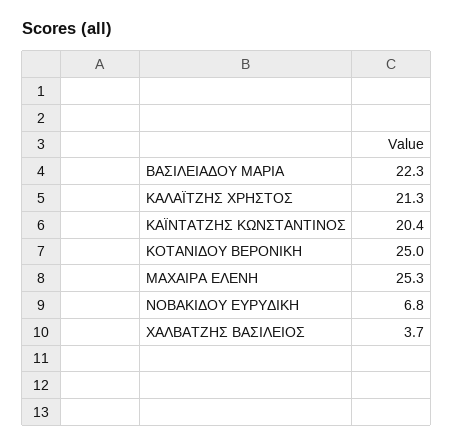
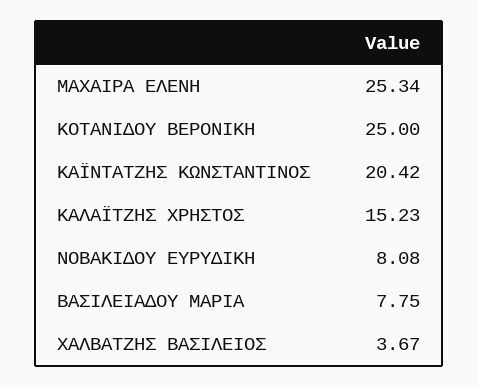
  {
-   "ΒΑΣΙΛΕΙΑΔΟΥ ΜΑΡΙΑ": 22.3,
+   "ΒΑΣΙΛΕΙΑΔΟΥ ΜΑΡΙΑ": 7.75,
-   "ΚΑΛΑΪΤΖΗΣ ΧΡΗΣΤΟΣ": 21.3,
+   "ΚΑΛΑΪΤΖΗΣ ΧΡΗΣΤΟΣ": 15.23,
    "ΚΑΪΝΤΑΤΖΗΣ ΚΩΝΣΤΑΝΤΙΝΟΣ": 20.42,
    "ΚΟΤΑΝΙΔΟΥ ΒΕΡΟΝΙΚΗ": 25,
    "ΜΑΧΑΙΡΑ ΕΛΕΝΗ": 25.34,
-   "ΝΟΒΑΚΙΔΟΥ ΕΥΡΥΔΙΚΗ": 6.8,
+   "ΝΟΒΑΚΙΔΟΥ ΕΥΡΥΔΙΚΗ": 8.08,
    "ΧΑΛΒΑΤΖΗΣ ΒΑΣΙΛΕΙΟΣ": 3.67
  }

